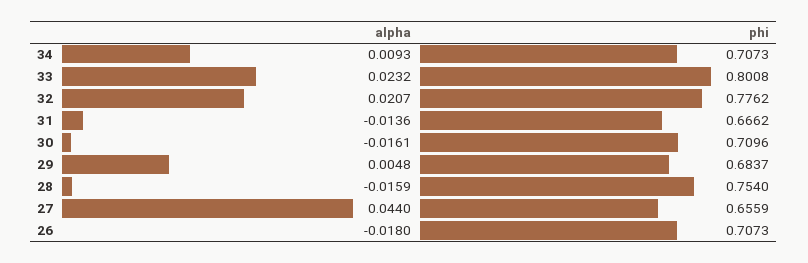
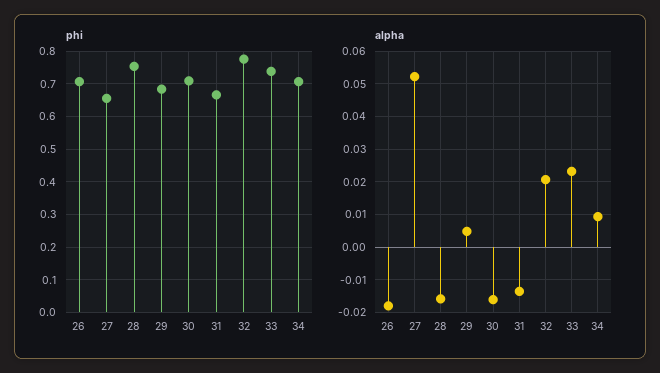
  {
    "alpha": {
      "34": 0.0093,
      "33": 0.0232,
      "32": 0.0207,
      "31": -0.0136,
      "30": -0.0161,
      "29": 0.0048,
      "28": -0.0159,
-     "27": 0.044,
+     "27": 0.052,
      "26": -0.018
    },
    "phi": {
      "34": 0.7073,
-     "33": 0.8008,
+     "33": 0.74,
      "32": 0.7762,
      "31": 0.6662,
      "30": 0.7096,
      "29": 0.6837,
      "28": 0.754,
      "27": 0.6559,
      "26": 0.7073
    }
  }

